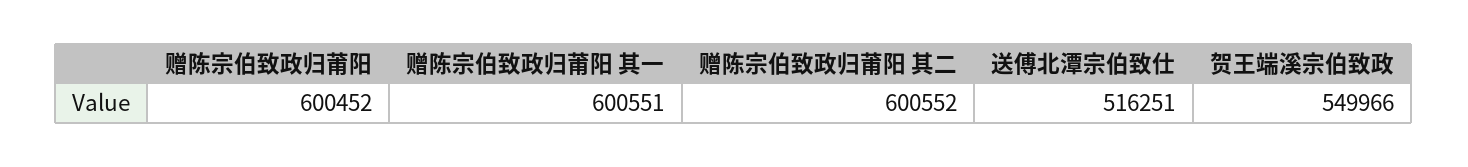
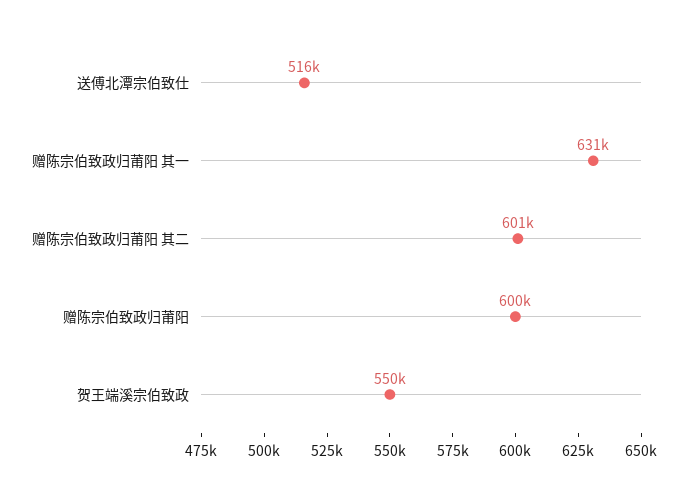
  {
    "赠陈宗伯致政归莆阳": 600452,
-   "赠陈宗伯致政归莆阳 其一": 600551,
+   "赠陈宗伯致政归莆阳 其一": 631000,
    "赠陈宗伯致政归莆阳 其二": 600552,
    "送傅北潭宗伯致仕": 516251,
    "贺王端溪宗伯致政": 549966
  }

